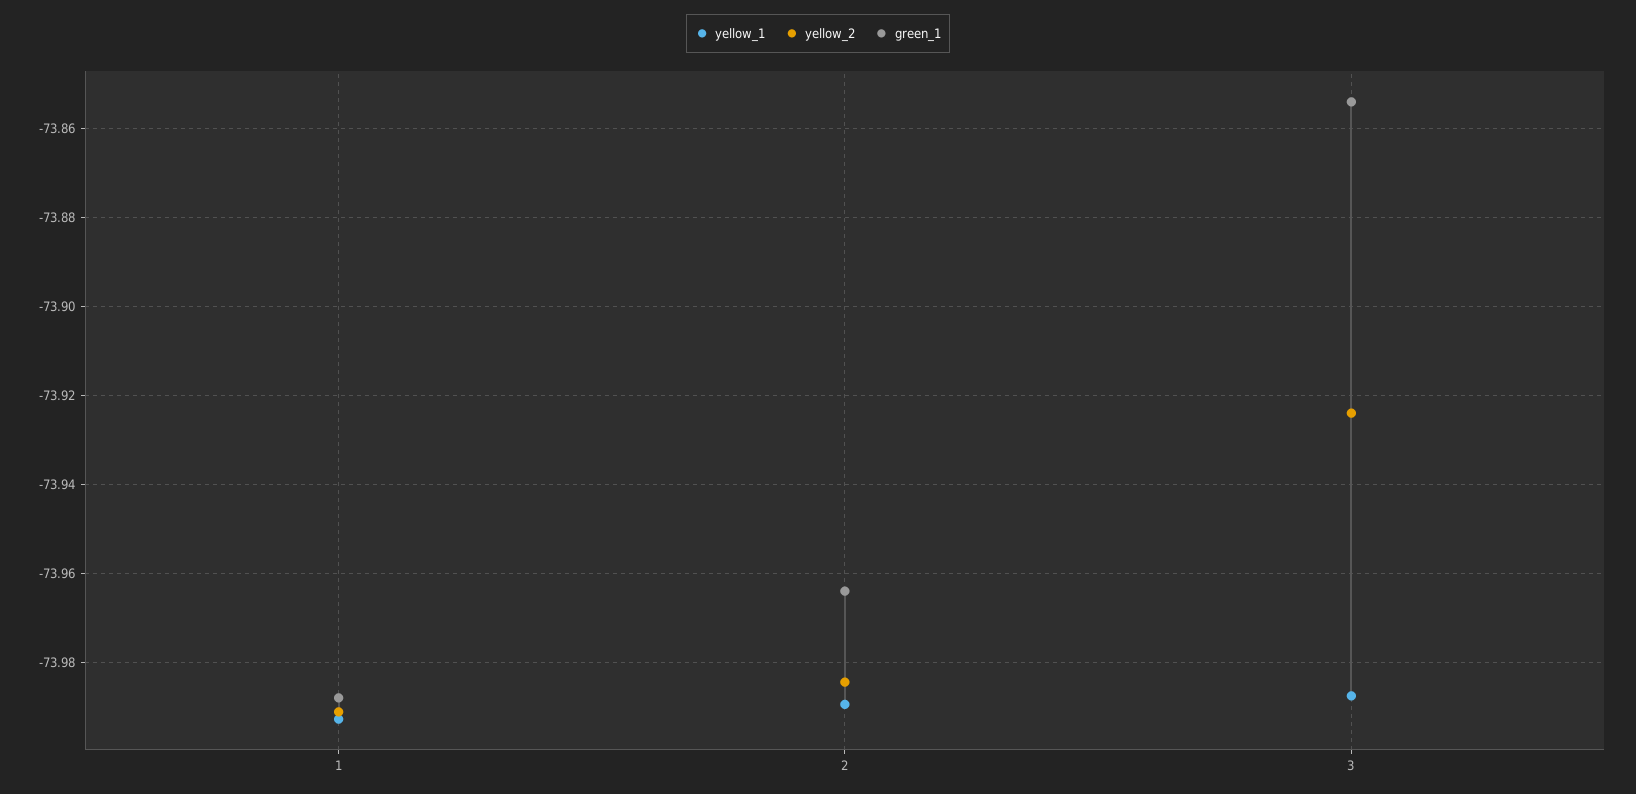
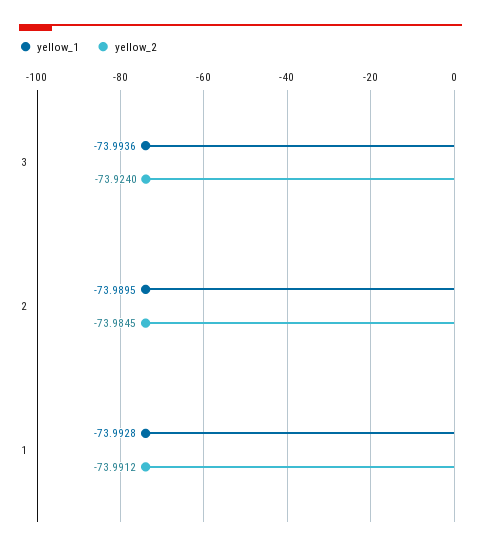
  {
    "yellow_1": {
      "1": -73.9928,
      "2": -73.9895,
-     "3": -73.988
+     "3": -73.9936
    },
    "yellow_2": {
      "1": -73.9912,
      "2": -73.9845,
      "3": -73.924
-   },
+   }
-   "green_1": {
-     "1": -73.988,
-     "2": -73.964,
-     "3": -73.854
-   }
  }

